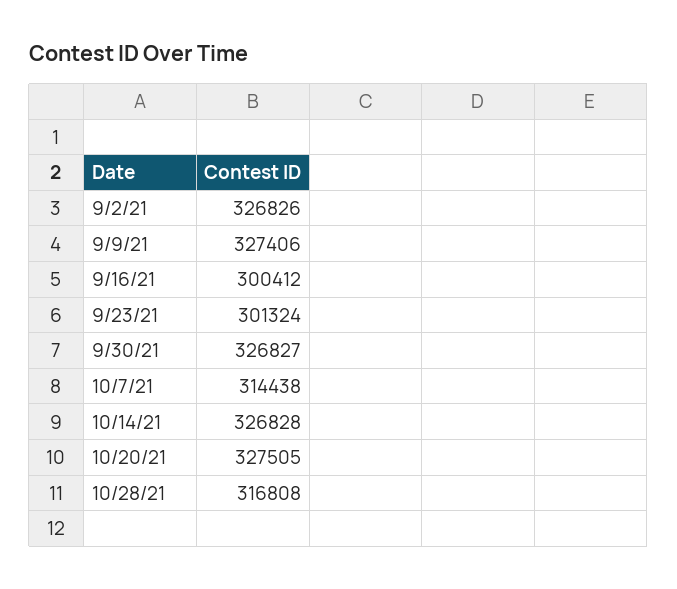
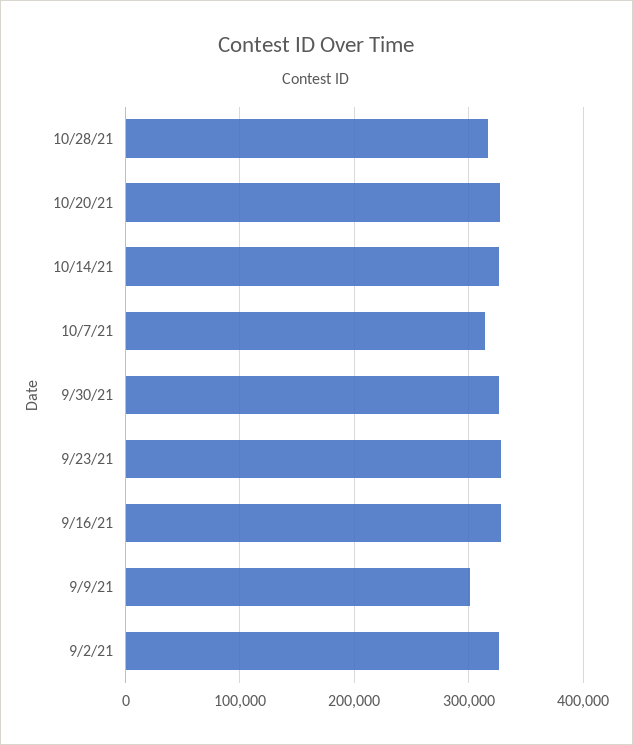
  {
    "9/2/21": 326826,
-   "9/9/21": 327406,
+   "9/9/21": 300000,
-   "9/16/21": 300412,
+   "9/16/21": 330000,
-   "9/23/21": 301324,
+   "9/23/21": 330000,
    "9/30/21": 326827,
    "10/7/21": 314438,
    "10/14/21": 326828,
    "10/20/21": 327505,
    "10/28/21": 316808
  }

